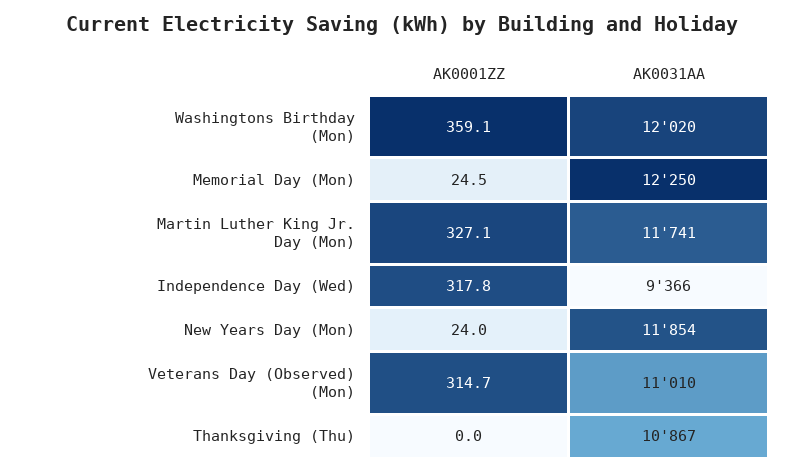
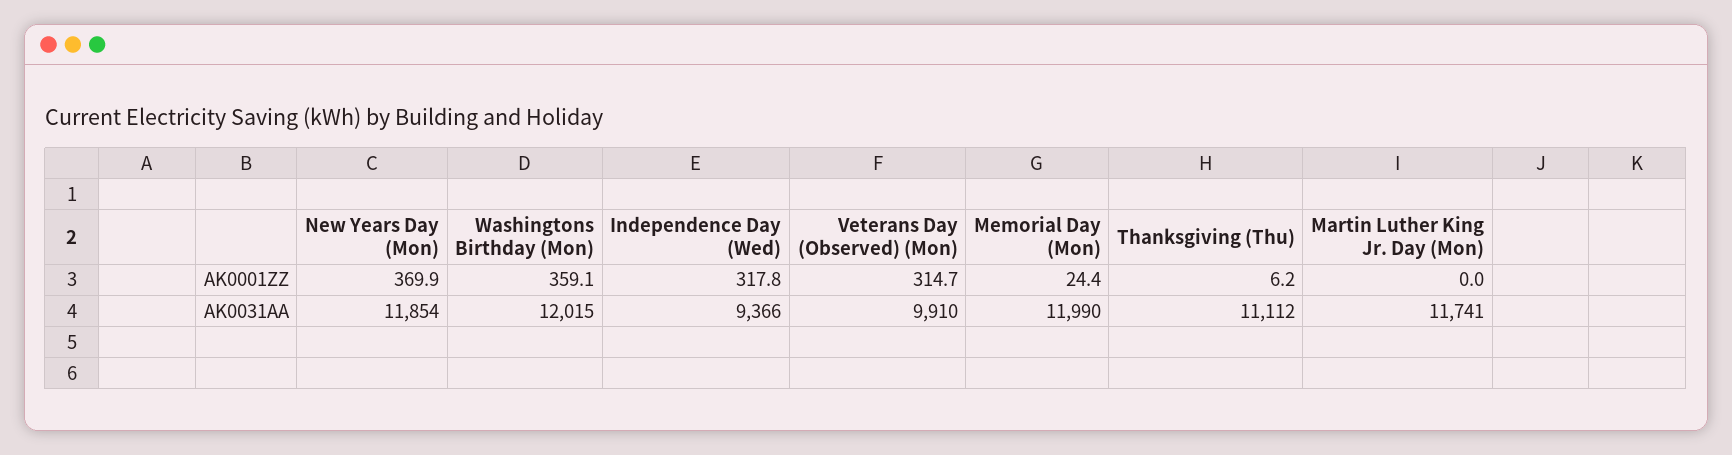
  {
    "AK0001ZZ": {
      "Washingtons Birthday (Mon)": 359.1,
-     "Memorial Day (Mon)": 24.5,
+     "Memorial Day (Mon)": 24.4,
-     "Martin Luther King Jr. Day (Mon)": 327.1,
+     "Martin Luther King Jr. Day (Mon)": 0,
      "Independence Day (Wed)": 317.8,
-     "New Years Day (Mon)": 24,
+     "New Years Day (Mon)": 369.9,
      "Veterans Day (Observed) (Mon)": 314.7,
-     "Thanksgiving (Thu)": 0
+     "Thanksgiving (Thu)": 6.2
    },
    "AK0031AA": {
-     "Washingtons Birthday (Mon)": 12020,
+     "Washingtons Birthday (Mon)": 12015,
-     "Memorial Day (Mon)": 12250,
+     "Memorial Day (Mon)": 11990,
      "Martin Luther King Jr. Day (Mon)": 11741,
      "Independence Day (Wed)": 9366,
      "New Years Day (Mon)": 11854,
-     "Veterans Day (Observed) (Mon)": 11010,
+     "Veterans Day (Observed) (Mon)": 9910,
-     "Thanksgiving (Thu)": 10867
+     "Thanksgiving (Thu)": 11112
    }
  }

